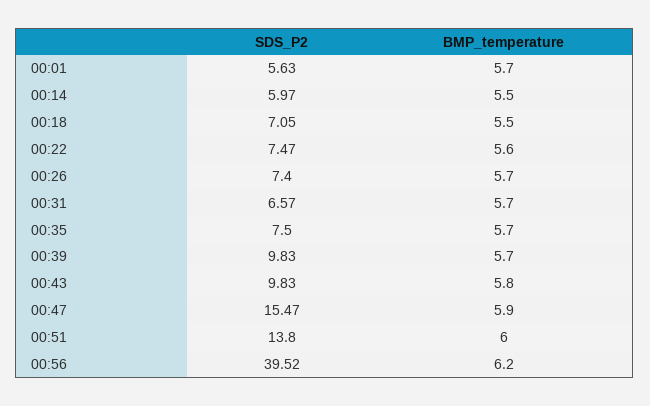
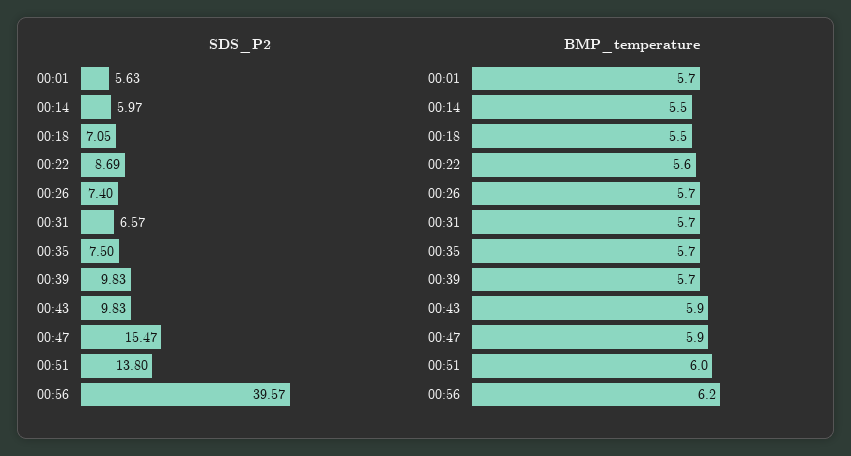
  {
    "SDS_P2": {
      "00:01": 5.63,
      "00:14": 5.97,
      "00:18": 7.05,
-     "00:22": 7.47,
+     "00:22": 8.69,
      "00:26": 7.4,
      "00:31": 6.57,
      "00:35": 7.5,
      "00:39": 9.83,
      "00:43": 9.83,
      "00:47": 15.47,
      "00:51": 13.8,
-     "00:56": 39.52
+     "00:56": 39.57
    },
    "BMP_temperature": {
      "00:01": 5.7,
      "00:14": 5.5,
      "00:18": 5.5,
      "00:22": 5.6,
      "00:26": 5.7,
      "00:31": 5.7,
      "00:35": 5.7,
      "00:39": 5.7,
-     "00:43": 5.8,
+     "00:43": 5.9,
      "00:47": 5.9,
      "00:51": 6,
      "00:56": 6.2
    }
  }

